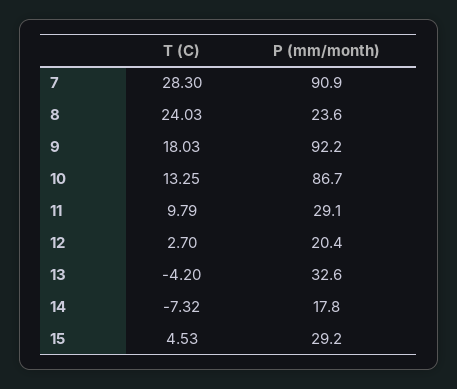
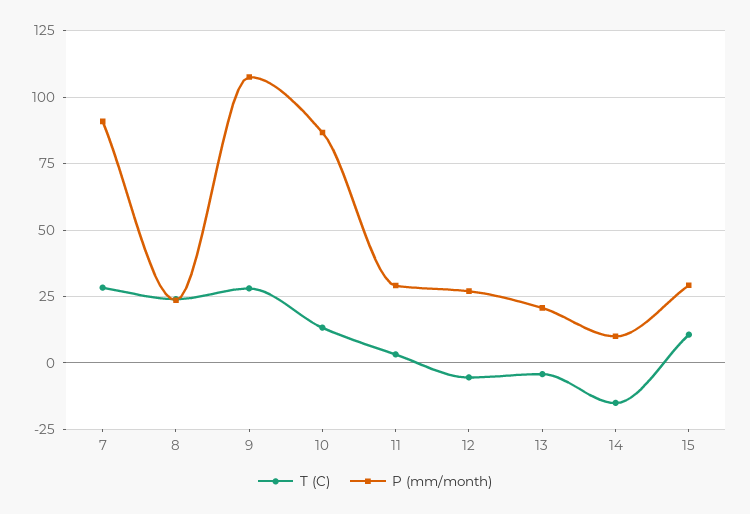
  {
    "T (C)": {
      "7": 28.3,
      "8": 24.03,
-     "9": 18.03,
+     "9": 27.5,
      "10": 13.25,
-     "11": 9.79,
+     "11": 2.5,
-     "12": 2.7,
+     "12": -5,
      "13": -4.2,
-     "14": -7.32,
+     "14": -15,
-     "15": 4.53
+     "15": 10
    },
    "P (mm/month)": {
      "7": 90.9,
      "8": 23.6,
-     "9": 92.2,
+     "9": 107.5,
      "10": 86.7,
      "11": 29.1,
-     "12": 20.4,
+     "12": 27.5,
-     "13": 32.6,
+     "13": 20,
-     "14": 17.8,
+     "14": 10,
      "15": 29.2
    }
  }

